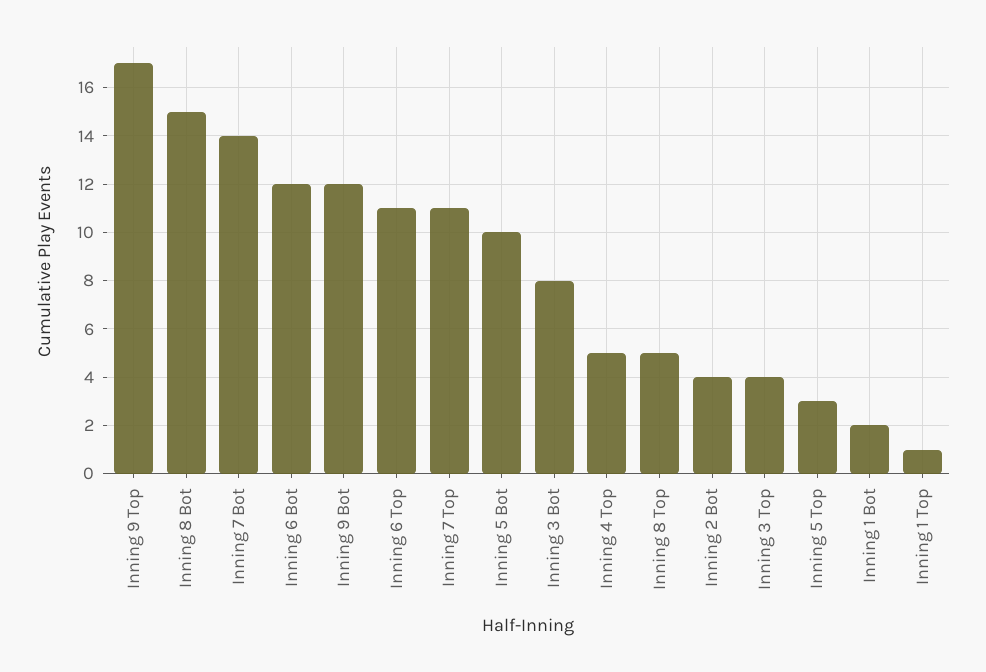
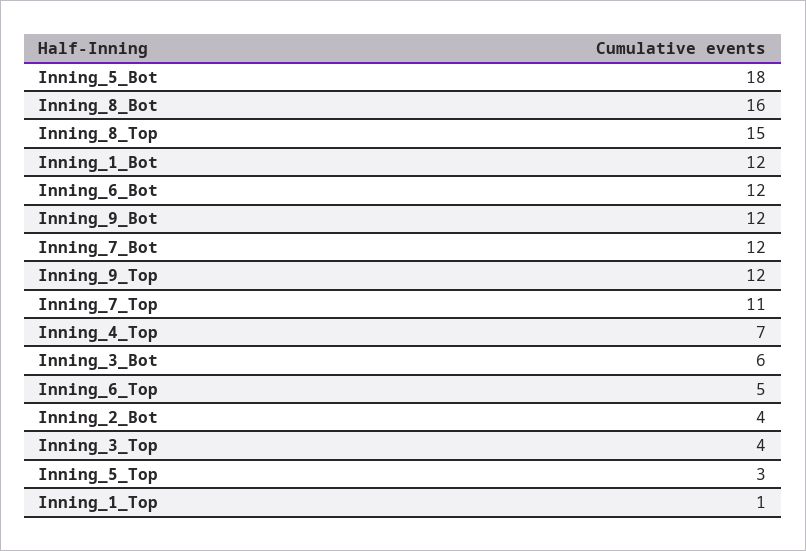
  {
-   "Inning 9 Top": 17,
+   "Inning 9 Top": 12,
-   "Inning 8 Bot": 15,
+   "Inning 8 Bot": 16,
-   "Inning 7 Bot": 14,
+   "Inning 7 Bot": 12,
    "Inning 6 Bot": 12,
    "Inning 9 Bot": 12,
-   "Inning 6 Top": 11,
+   "Inning 6 Top": 5,
    "Inning 7 Top": 11,
-   "Inning 5 Bot": 10,
+   "Inning 5 Bot": 18,
-   "Inning 3 Bot": 8,
+   "Inning 3 Bot": 6,
-   "Inning 4 Top": 5,
+   "Inning 4 Top": 7,
-   "Inning 8 Top": 5,
+   "Inning 8 Top": 15,
    "Inning 2 Bot": 4,
    "Inning 3 Top": 4,
    "Inning 5 Top": 3,
-   "Inning 1 Bot": 2,
+   "Inning 1 Bot": 12,
    "Inning 1 Top": 1
  }

